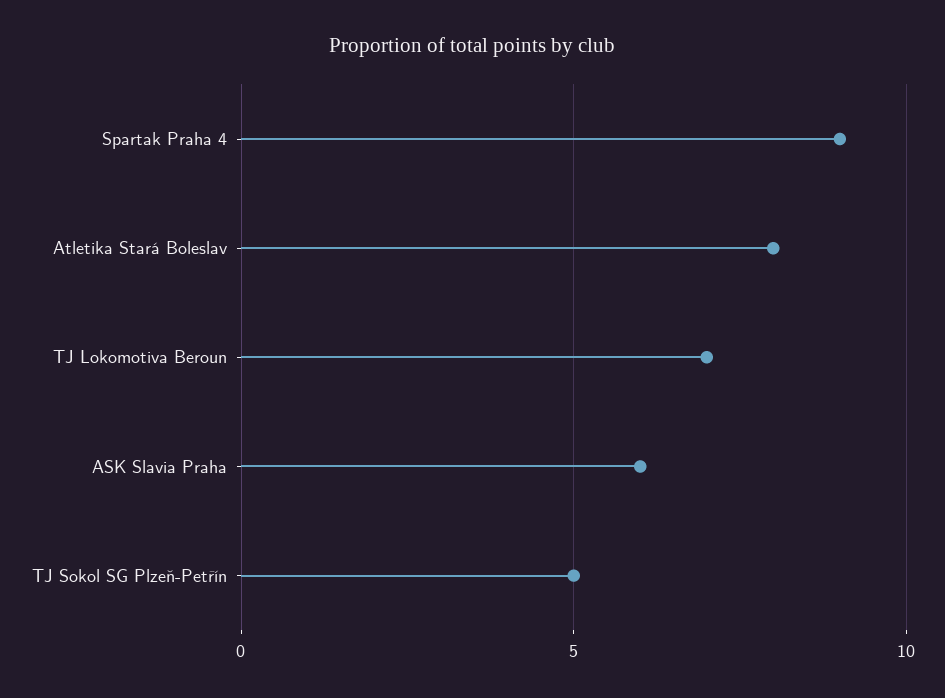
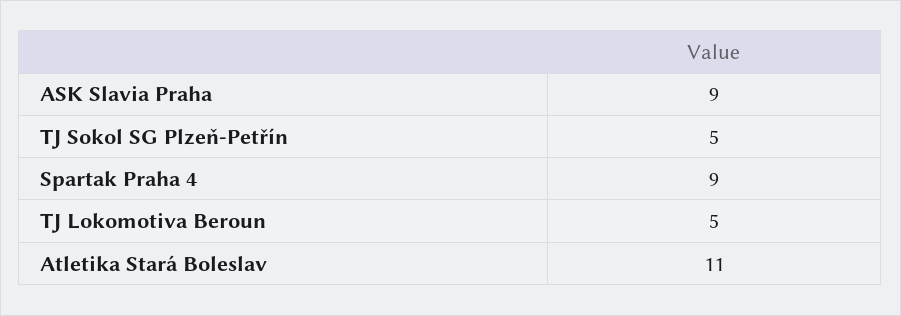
  {
    "Spartak Praha 4": 9,
-   "Atletika Stará Boleslav": 8,
+   "Atletika Stará Boleslav": 11,
-   "TJ Lokomotiva Beroun": 7,
+   "TJ Lokomotiva Beroun": 5,
-   "ASK Slavia Praha": 6,
+   "ASK Slavia Praha": 9,
    "TJ Sokol SG Plzeň-Petřín": 5
  }

